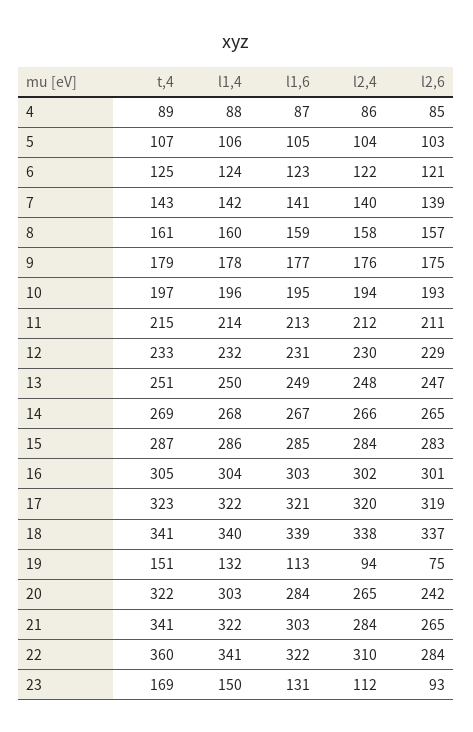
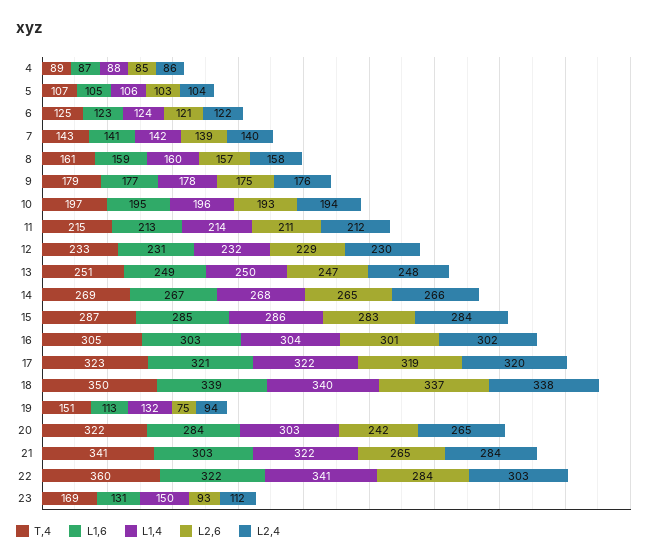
  {
    "t,4": {
      "4": 89,
      "5": 107,
      "6": 125,
      "7": 143,
      "8": 161,
      "9": 179,
      "10": 197,
      "11": 215,
      "12": 233,
      "13": 251,
      "14": 269,
      "15": 287,
      "16": 305,
      "17": 323,
-     "18": 341,
+     "18": 350,
      "19": 151,
      "20": 322,
      "21": 341,
      "22": 360,
      "23": 169
    },
    "l1,4": {
      "4": 88,
      "5": 106,
      "6": 124,
      "7": 142,
      "8": 160,
      "9": 178,
      "10": 196,
      "11": 214,
      "12": 232,
      "13": 250,
      "14": 268,
      "15": 286,
      "16": 304,
      "17": 322,
      "18": 340,
      "19": 132,
      "20": 303,
      "21": 322,
      "22": 341,
      "23": 150
    },
    "l1,6": {
      "4": 87,
      "5": 105,
      "6": 123,
      "7": 141,
      "8": 159,
      "9": 177,
      "10": 195,
      "11": 213,
      "12": 231,
      "13": 249,
      "14": 267,
      "15": 285,
      "16": 303,
      "17": 321,
      "18": 339,
      "19": 113,
      "20": 284,
      "21": 303,
      "22": 322,
      "23": 131
    },
    "l2,4": {
      "4": 86,
      "5": 104,
      "6": 122,
      "7": 140,
      "8": 158,
      "9": 176,
      "10": 194,
      "11": 212,
      "12": 230,
      "13": 248,
      "14": 266,
      "15": 284,
      "16": 302,
      "17": 320,
      "18": 338,
      "19": 94,
      "20": 265,
      "21": 284,
-     "22": 310,
+     "22": 303,
      "23": 112
    },
    "l2,6": {
      "4": 85,
      "5": 103,
      "6": 121,
      "7": 139,
      "8": 157,
      "9": 175,
      "10": 193,
      "11": 211,
      "12": 229,
      "13": 247,
      "14": 265,
      "15": 283,
      "16": 301,
      "17": 319,
      "18": 337,
      "19": 75,
      "20": 242,
      "21": 265,
      "22": 284,
      "23": 93
    }
  }

